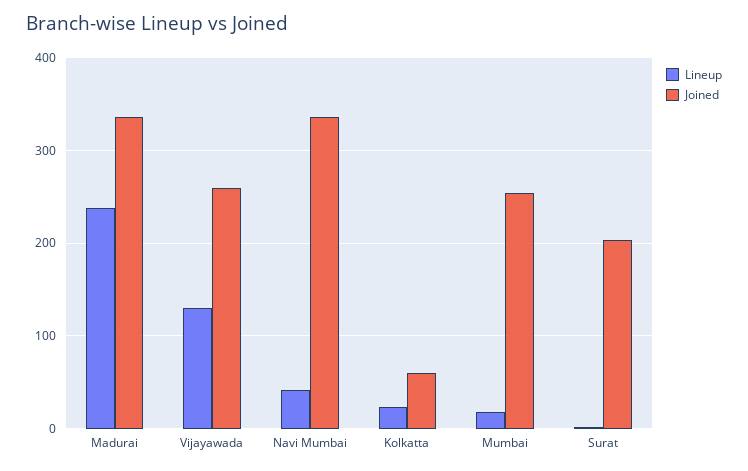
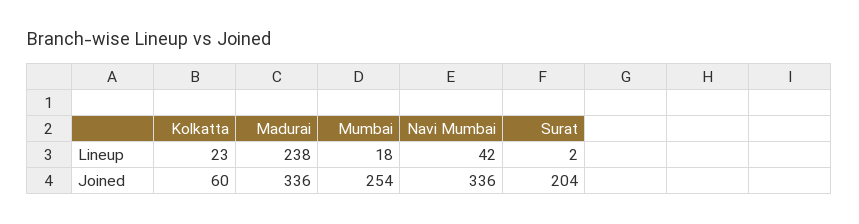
  {
    "Lineup": {
      "Madurai": 238,
-     "Vijayawada": 130,
      "Navi Mumbai": 42,
      "Kolkatta": 23,
      "Mumbai": 18,
      "Surat": 2
    },
    "Joined": {
      "Madurai": 336,
-     "Vijayawada": 260,
      "Navi Mumbai": 336,
      "Kolkatta": 60,
      "Mumbai": 254,
      "Surat": 204
    }
  }

